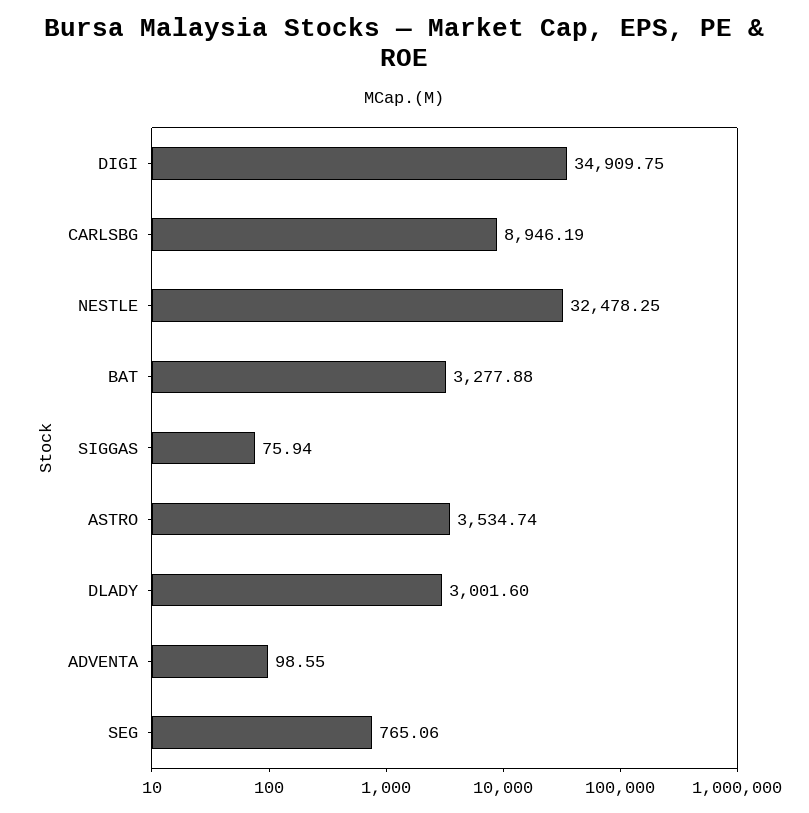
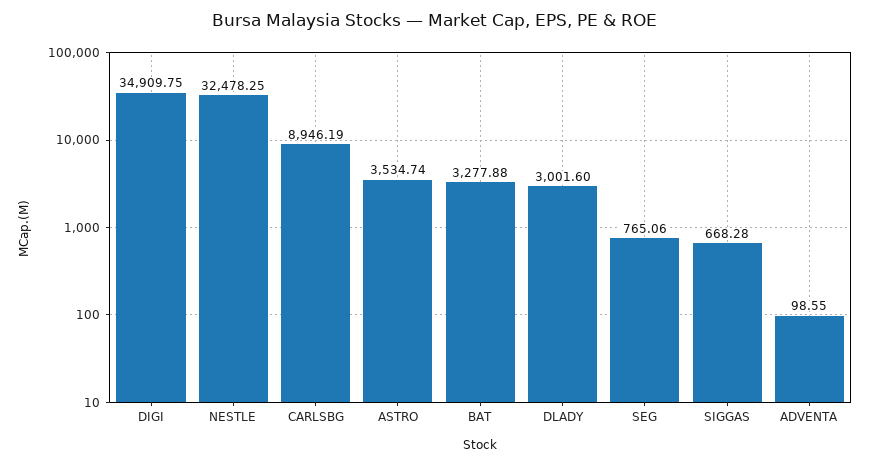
  {
    "DIGI": 34909.75,
    "CARLSBG": 8946.19,
    "NESTLE": 32478.25,
    "BAT": 3277.88,
-   "SIGGAS": 75.94,
+   "SIGGAS": 668.28,
    "ASTRO": 3534.74,
    "DLADY": 3001.6,
    "ADVENTA": 98.55,
    "SEG": 765.06
  }

